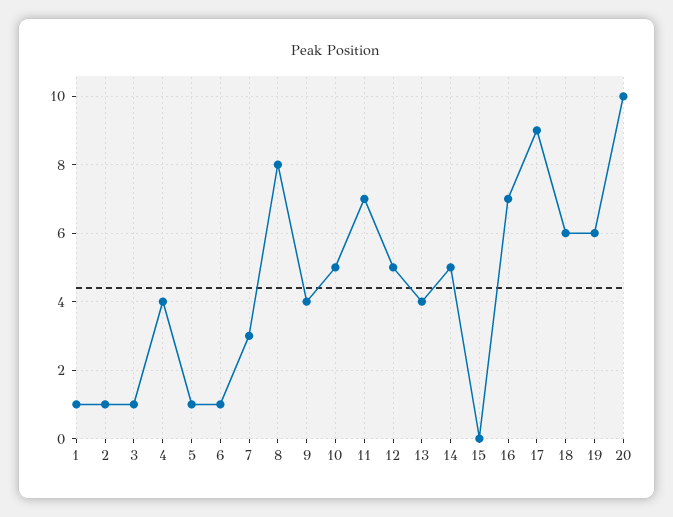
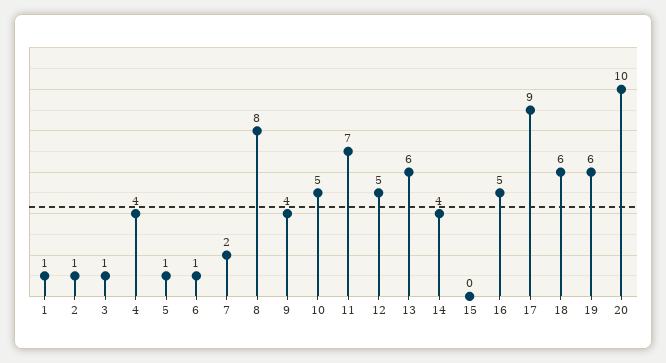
  {
    "1": 1,
    "2": 1,
    "3": 1,
    "4": 4,
    "5": 1,
    "6": 1,
-   "7": 3,
+   "7": 2,
    "8": 8,
    "9": 4,
    "10": 5,
    "11": 7,
    "12": 5,
-   "13": 4,
+   "13": 6,
-   "14": 5,
+   "14": 4,
    "15": 0,
-   "16": 7,
+   "16": 5,
    "17": 9,
    "18": 6,
    "19": 6,
    "20": 10
  }

